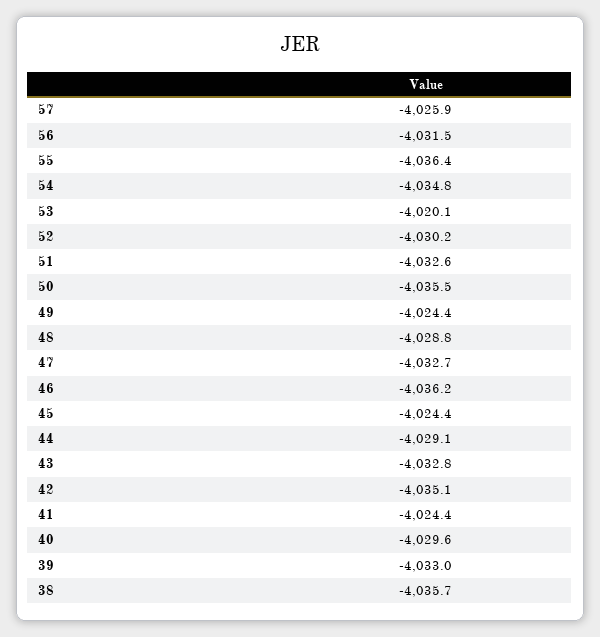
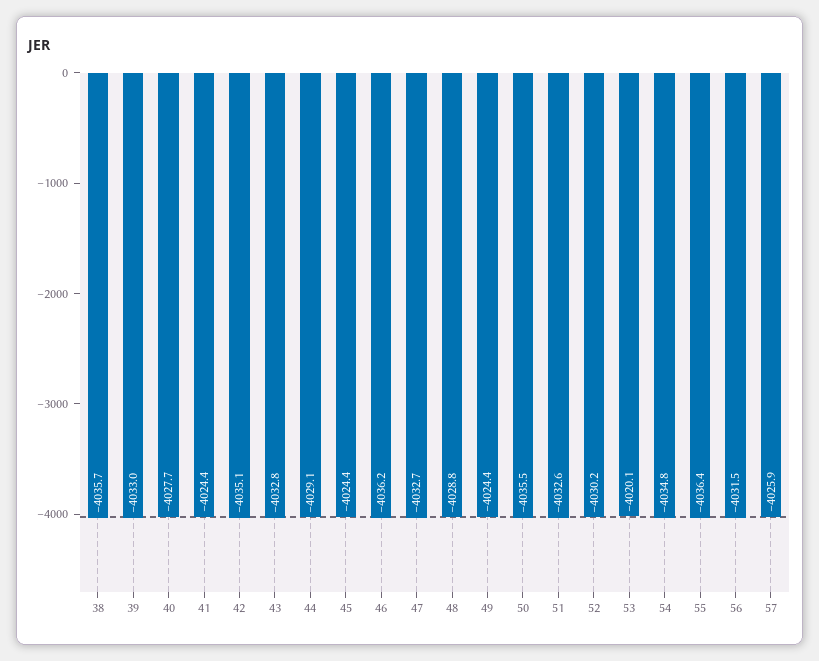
  {
    "57": -4025.9,
    "56": -4031.5,
    "55": -4036.4,
    "54": -4034.8,
    "53": -4020.1,
    "52": -4030.2,
    "51": -4032.6,
    "50": -4035.5,
    "49": -4024.4,
    "48": -4028.8,
    "47": -4032.7,
    "46": -4036.2,
    "45": -4024.4,
    "44": -4029.1,
    "43": -4032.8,
    "42": -4035.1,
    "41": -4024.4,
-   "40": -4029.6,
+   "40": -4027.7,
    "39": -4033,
    "38": -4035.7
  }

